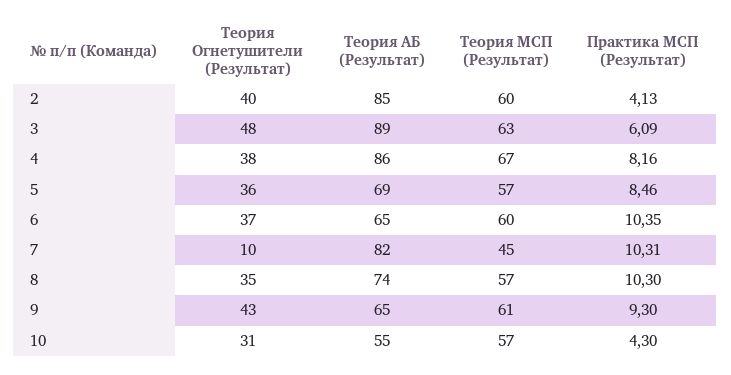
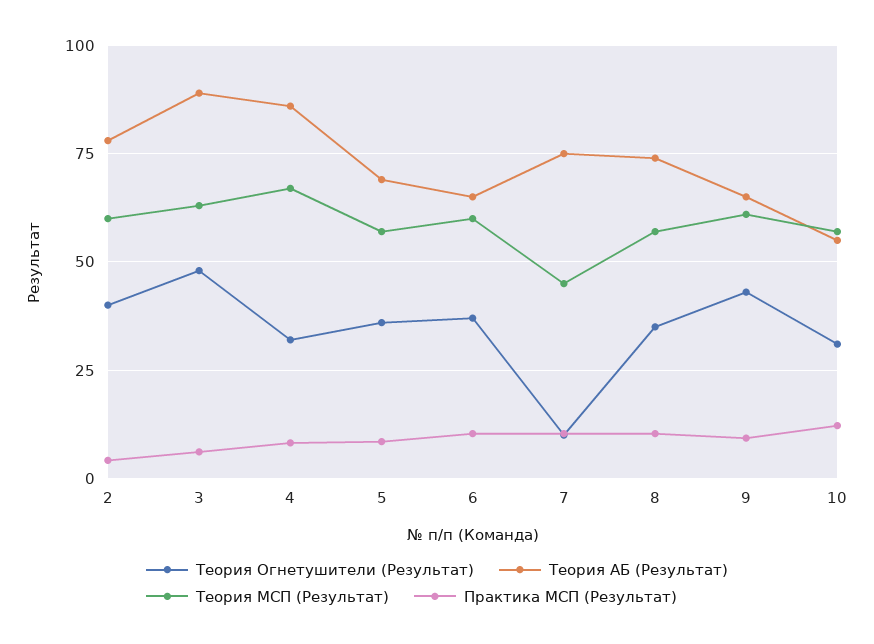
  {
    "Теория Огнетушители (Результат)": {
      "2": 40,
      "3": 48,
-     "4": 38,
+     "4": 32.5,
      "5": 36,
      "6": 37,
      "7": 10,
      "8": 35,
      "9": 43,
      "10": 31
    },
    "Теория АБ (Результат)": {
-     "2": 85,
+     "2": 77.5,
      "3": 89,
      "4": 86,
      "5": 69,
      "6": 65,
-     "7": 82,
+     "7": 75,
      "8": 74,
      "9": 65,
      "10": 55
    },
    "Теория МСП (Результат)": {
      "2": 60,
      "3": 63,
      "4": 67,
      "5": 57,
      "6": 60,
      "7": 45,
      "8": 57,
      "9": 61,
      "10": 57
    },
    "Практика МСП (Результат)": {
      "2": 4.13,
      "3": 6.09,
      "4": 8.16,
      "5": 8.46,
      "6": 10.35,
      "7": 10.31,
      "8": 10.3,
      "9": 9.3,
-     "10": 4.3
+     "10": 12.5
    }
  }

